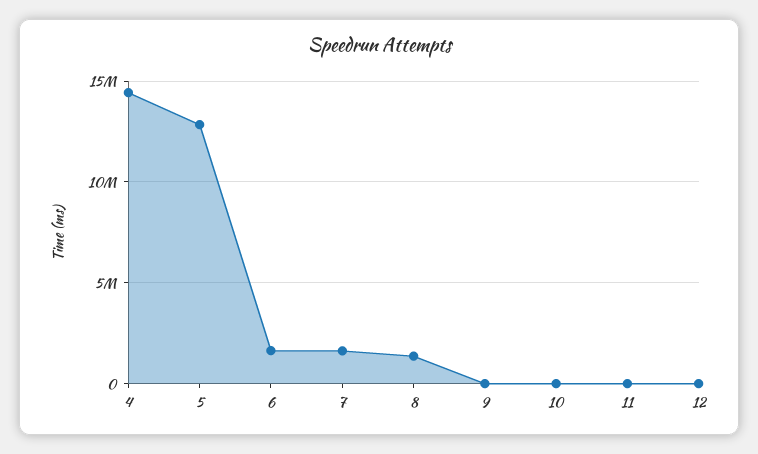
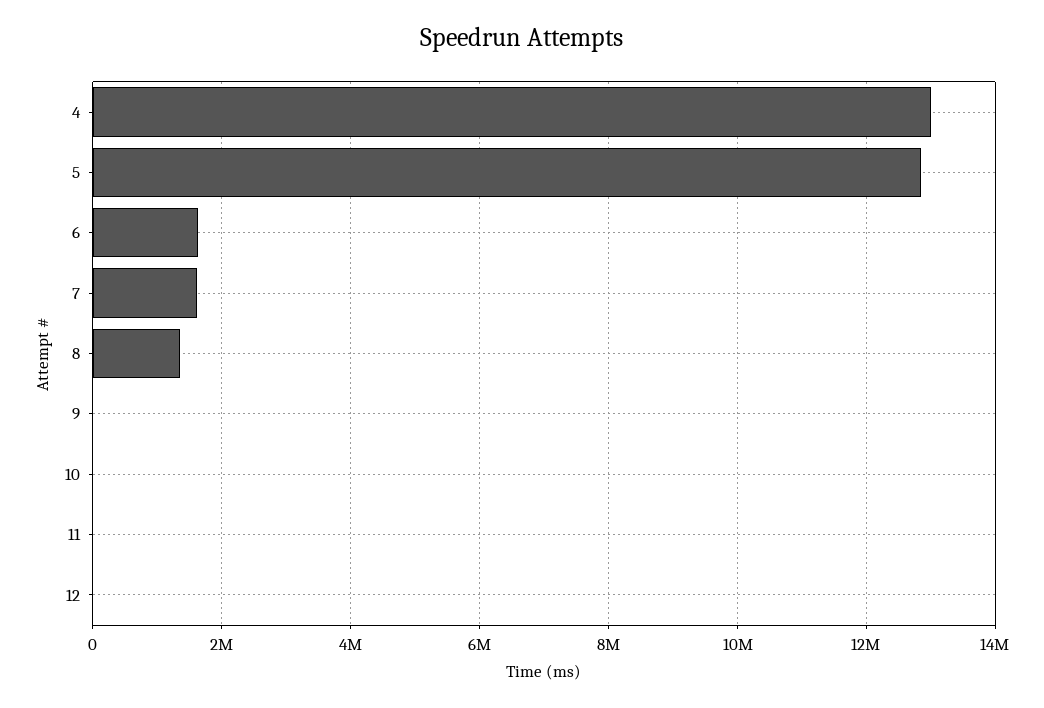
  {
-   "4": 14500000,
+   "4": 13000000,
    "5": 12800000,
    "6": 1600000,
    "7": 1600000,
    "8": 1400000,
    "9": 0,
    "10": 0,
    "11": 0,
    "12": 0
  }

